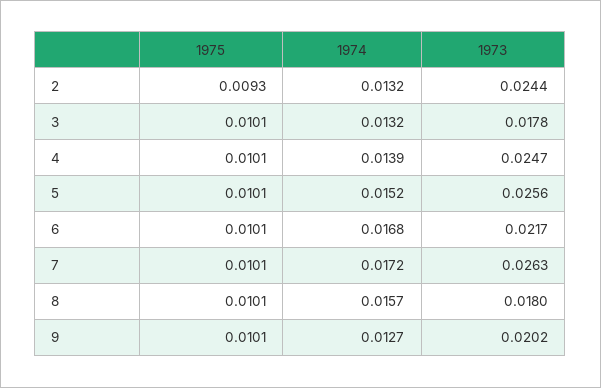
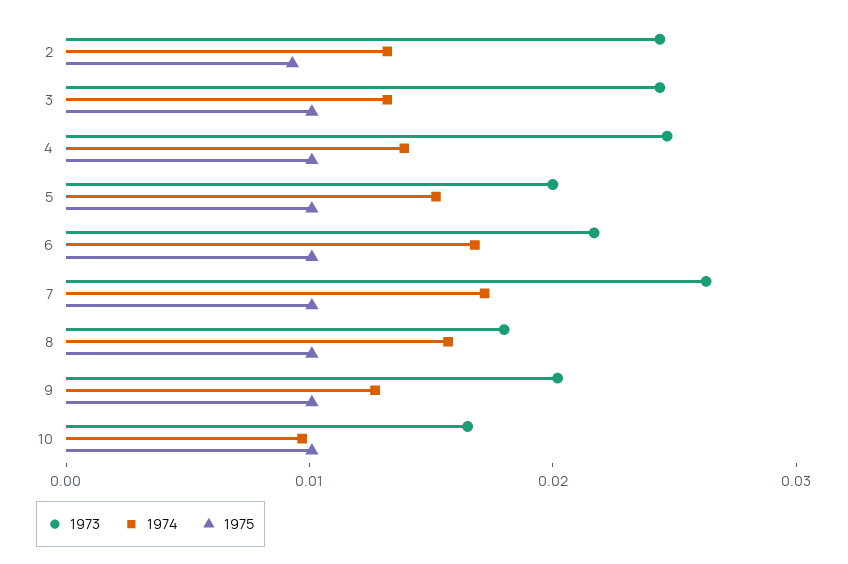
  {
    "1975": {
      "2": 0.0093,
      "3": 0.0101,
      "4": 0.0101,
      "5": 0.0101,
      "6": 0.0101,
      "7": 0.0101,
      "8": 0.0101,
-     "9": 0.0101
+     "9": 0.0101,
+     "10": 0.01
    },
    "1974": {
      "2": 0.0132,
      "3": 0.0132,
      "4": 0.0139,
      "5": 0.0152,
      "6": 0.0168,
      "7": 0.0172,
      "8": 0.0157,
-     "9": 0.0127
+     "9": 0.0127,
+     "10": 0.01
    },
    "1973": {
      "2": 0.0244,
-     "3": 0.0178,
+     "3": 0.024,
      "4": 0.0247,
-     "5": 0.0256,
+     "5": 0.02,
      "6": 0.0217,
      "7": 0.0263,
      "8": 0.018,
-     "9": 0.0202
+     "9": 0.0202,
+     "10": 0.016
    }
  }

